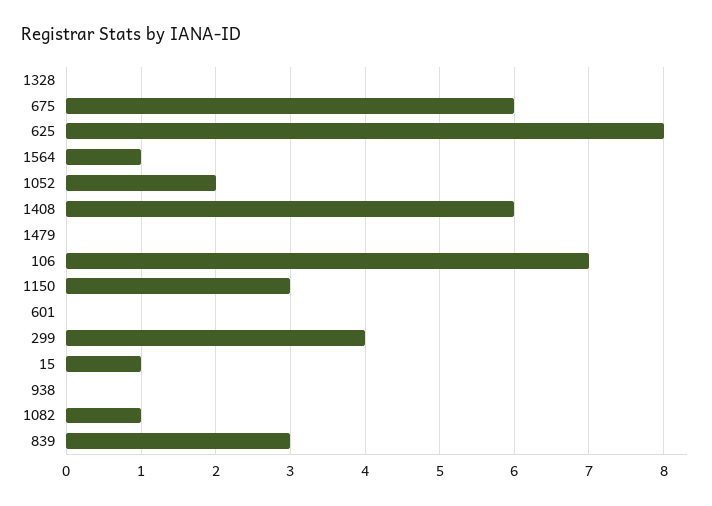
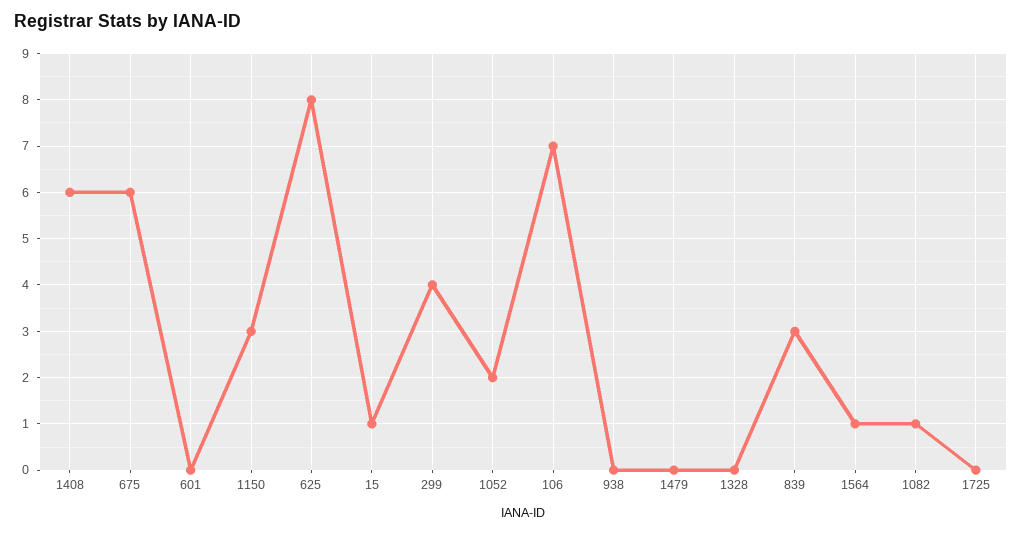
  {
    "1328": 0,
    "675": 6,
    "625": 8,
    "1564": 1,
    "1052": 2,
    "1408": 6,
    "1479": 0,
    "106": 7,
    "1150": 3,
    "601": 0,
    "299": 4,
    "15": 1,
    "938": 0,
    "1082": 1,
-   "839": 3
+   "839": 3,
+   "1725": 0
  }

